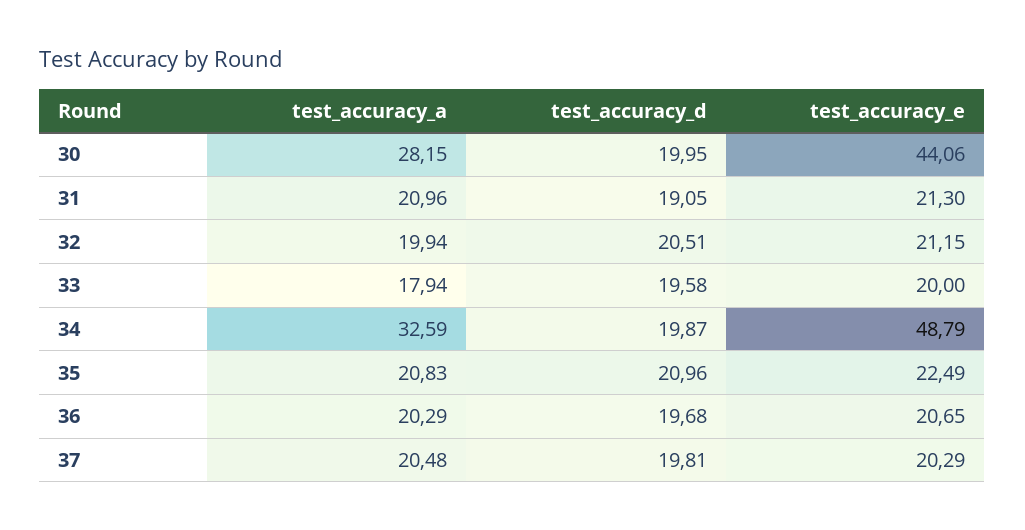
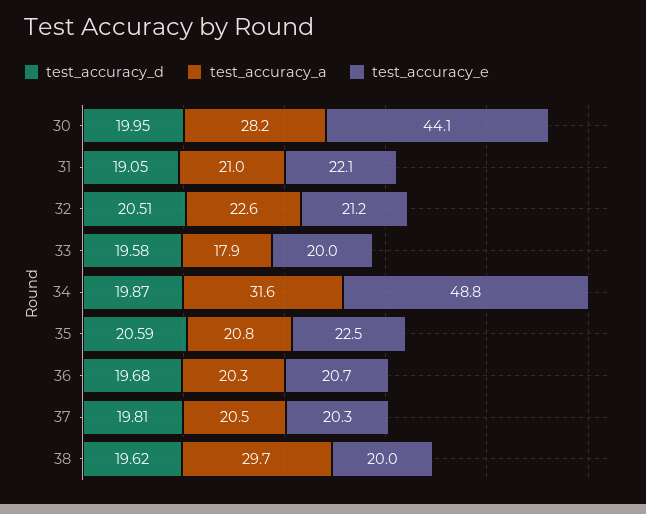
  {
    "test_accuracy_a": {
      "30": 28.15,
      "31": 20.96,
-     "32": 19.94,
+     "32": 22.6,
      "33": 17.94,
-     "34": 32.59,
+     "34": 31.6,
      "35": 20.83,
      "36": 20.29,
-     "37": 20.48
+     "37": 20.48,
+     "38": 29.7
    },
    "test_accuracy_d": {
      "30": 19.95,
      "31": 19.05,
      "32": 20.51,
      "33": 19.58,
      "34": 19.87,
-     "35": 20.96,
+     "35": 20.59,
      "36": 19.68,
-     "37": 19.81
+     "37": 19.81,
+     "38": 19.62
    },
    "test_accuracy_e": {
      "30": 44.06,
-     "31": 21.3,
+     "31": 22.1,
      "32": 21.15,
      "33": 20,
      "34": 48.79,
      "35": 22.49,
      "36": 20.65,
-     "37": 20.29
+     "37": 20.29,
+     "38": 20
    }
  }

